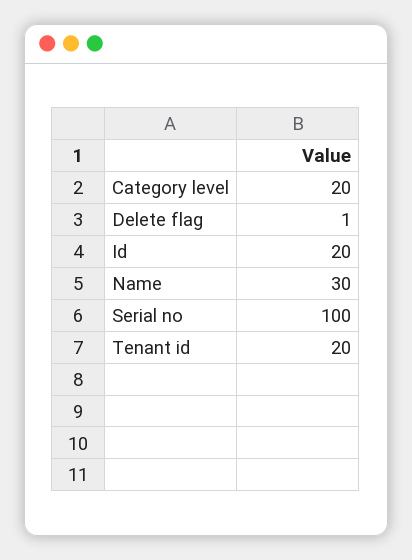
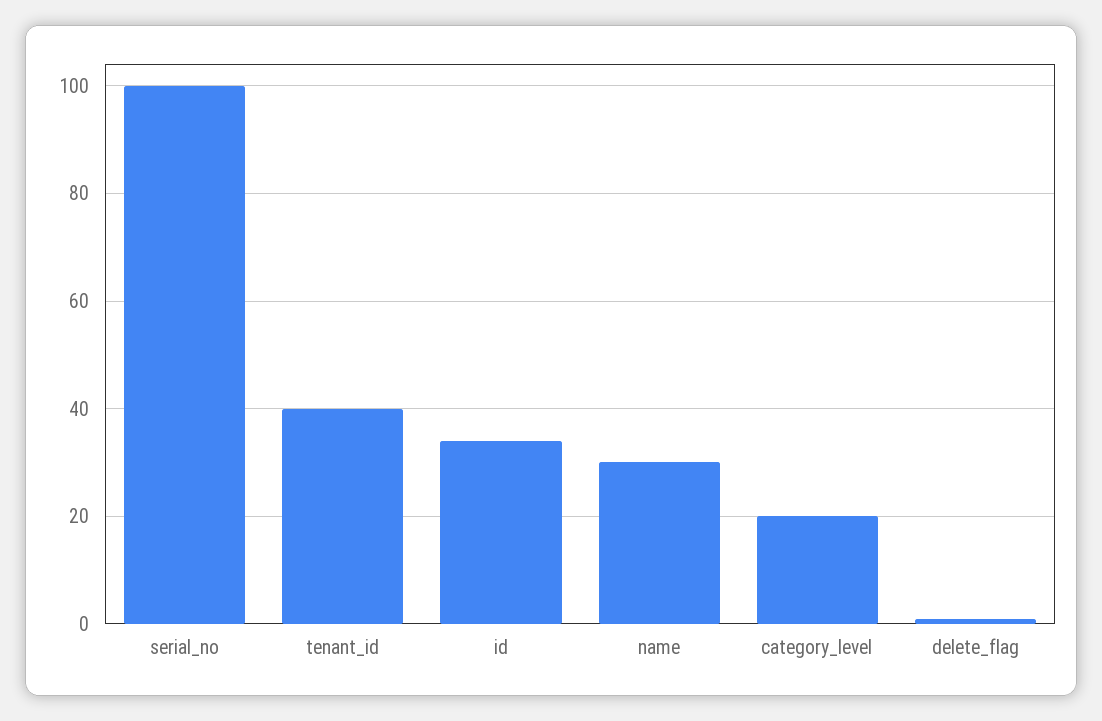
  {
    "Category level": 20,
    "Delete flag": 1,
-   "Id": 20,
+   "Id": 35,
    "Name": 30,
    "Serial no": 100,
-   "Tenant id": 20
+   "Tenant id": 40
  }

